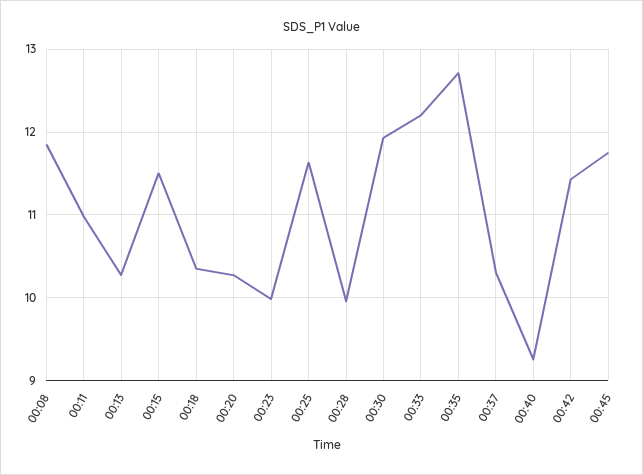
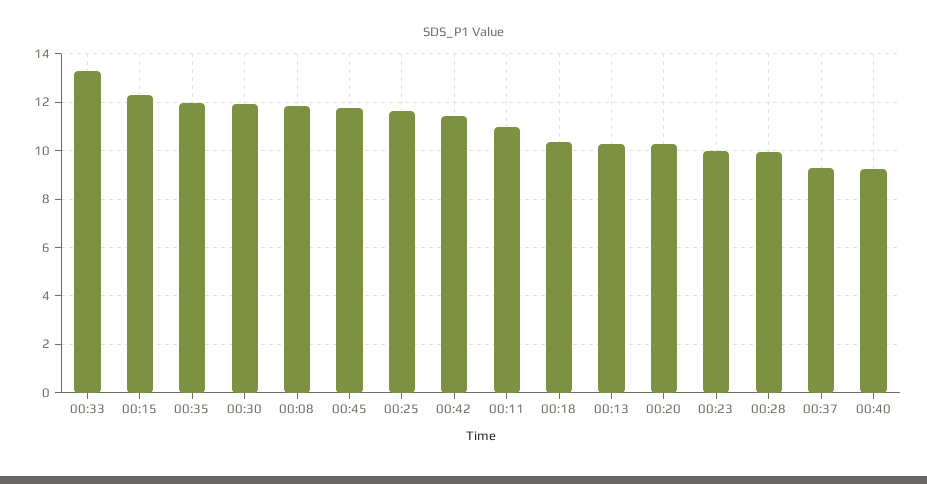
  {
    "00:08": 11.9,
    "00:11": 11,
    "00:13": 10.3,
-   "00:15": 11.5,
+   "00:15": 12.25,
    "00:18": 10.4,
    "00:20": 10.3,
    "00:23": 10,
    "00:25": 11.6,
    "00:28": 10,
    "00:30": 11.9,
-   "00:33": 12.2,
+   "00:33": 13.25,
-   "00:35": 12.7,
+   "00:35": 12,
-   "00:37": 10.3,
+   "00:37": 9.25,
    "00:40": 9.3,
    "00:42": 11.4,
    "00:45": 11.8
  }

